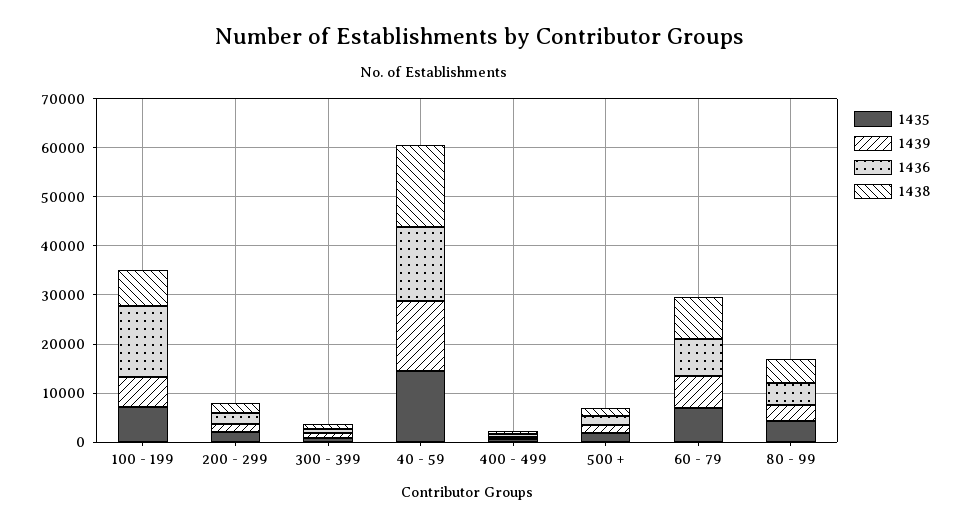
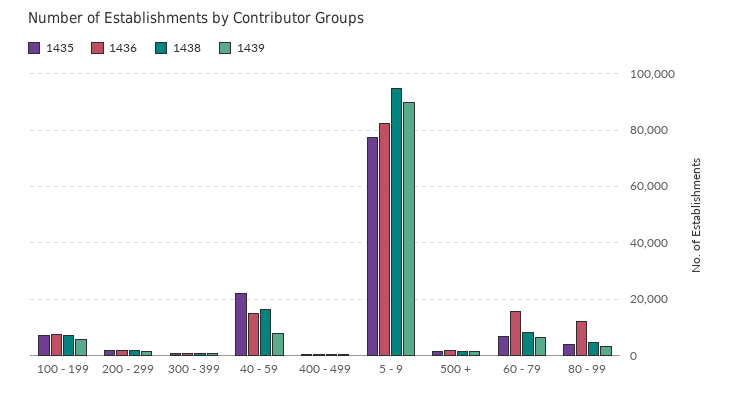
  {
    "1435": {
      "100 - 199": 8000,
      "200 - 299": 2000,
      "300 - 399": 0,
-     "40 - 59": 14000,
+     "40 - 59": 22500,
      "400 - 499": 0,
      "500 +": 2000,
      "60 - 79": 6000,
-     "80 - 99": 4000
+     "80 - 99": 4000,
+     "5 - 9": 77500
    },
    "1439": {
      "100 - 199": 6000,
      "200 - 299": 2000,
      "300 - 399": 0,
-     "40 - 59": 14000,
+     "40 - 59": 7500,
      "400 - 499": 0,
      "500 +": 2000,
      "60 - 79": 6000,
-     "80 - 99": 4000
+     "80 - 99": 4000,
+     "5 - 9": 90000
    },
    "1436": {
-     "100 - 199": 14000,
+     "100 - 199": 7500,
      "200 - 299": 2000,
      "300 - 399": 0,
      "40 - 59": 16000,
      "400 - 499": 0,
      "500 +": 2000,
-     "60 - 79": 8000,
+     "60 - 79": 15000,
-     "80 - 99": 4000
+     "80 - 99": 12500,
+     "5 - 9": 82500
    },
    "1438": {
      "100 - 199": 8000,
      "200 - 299": 2000,
      "300 - 399": 0,
      "40 - 59": 16000,
      "400 - 499": 0,
      "500 +": 2000,
      "60 - 79": 8000,
-     "80 - 99": 4000
+     "80 - 99": 4000,
+     "5 - 9": 95000
    }
  }

